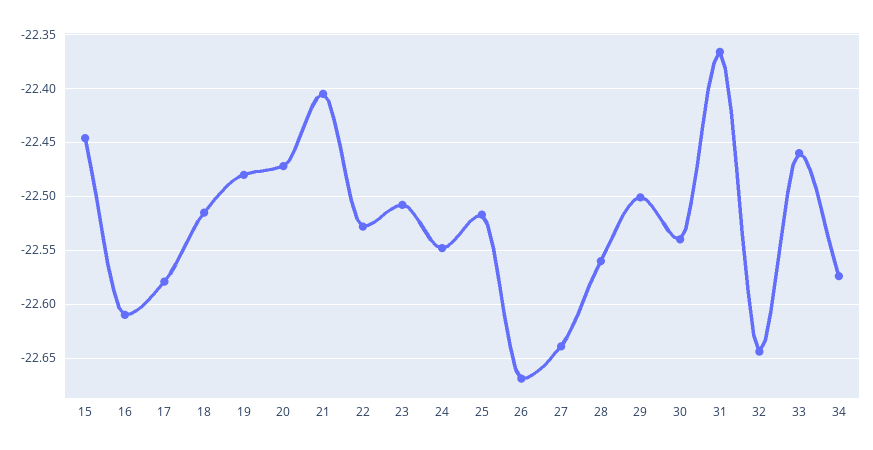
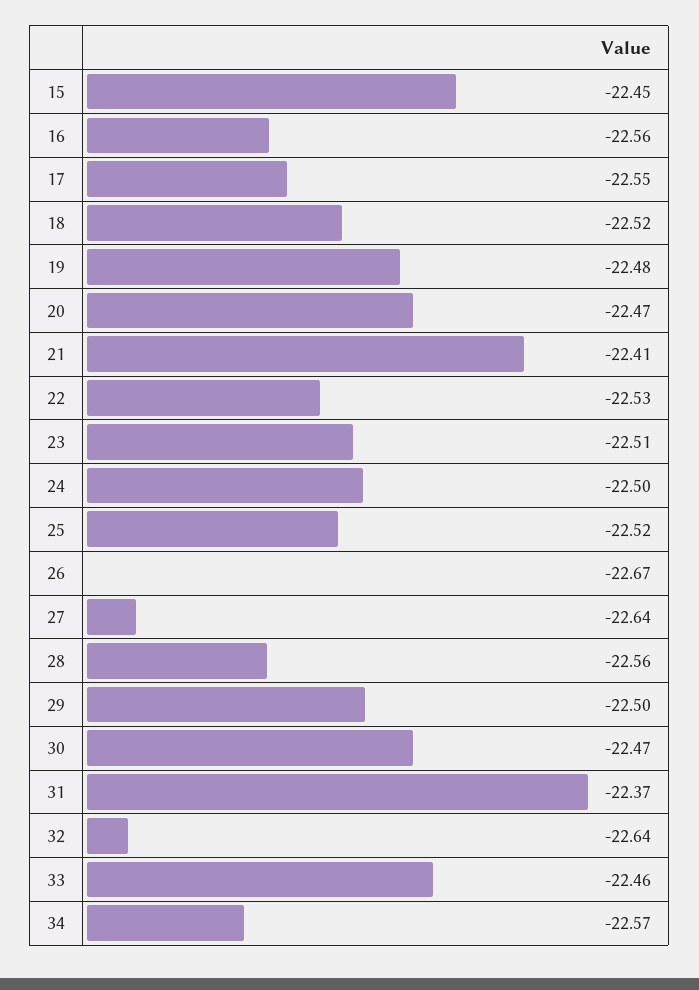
  {
    "15": -22.45,
-   "16": -22.61,
+   "16": -22.56,
-   "17": -22.58,
+   "17": -22.55,
    "18": -22.52,
    "19": -22.48,
    "20": -22.47,
    "21": -22.41,
    "22": -22.53,
    "23": -22.51,
-   "24": -22.55,
+   "24": -22.5,
    "25": -22.52,
    "26": -22.67,
    "27": -22.64,
    "28": -22.56,
    "29": -22.5,
-   "30": -22.54,
+   "30": -22.47,
    "31": -22.37,
    "32": -22.64,
    "33": -22.46,
    "34": -22.57
  }

